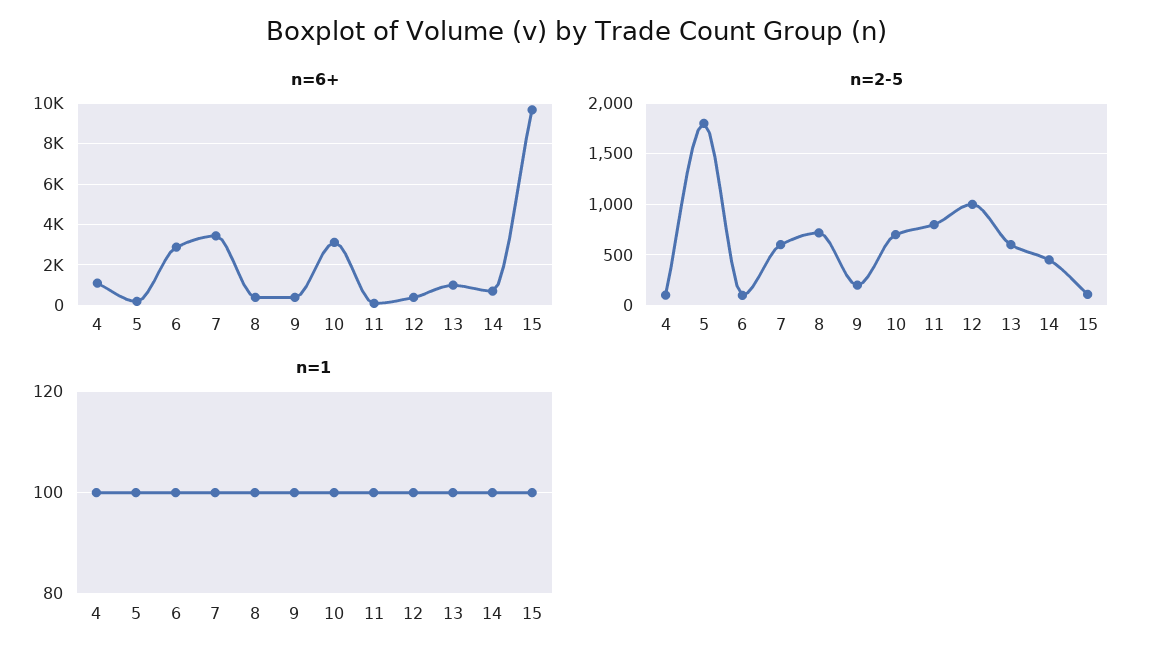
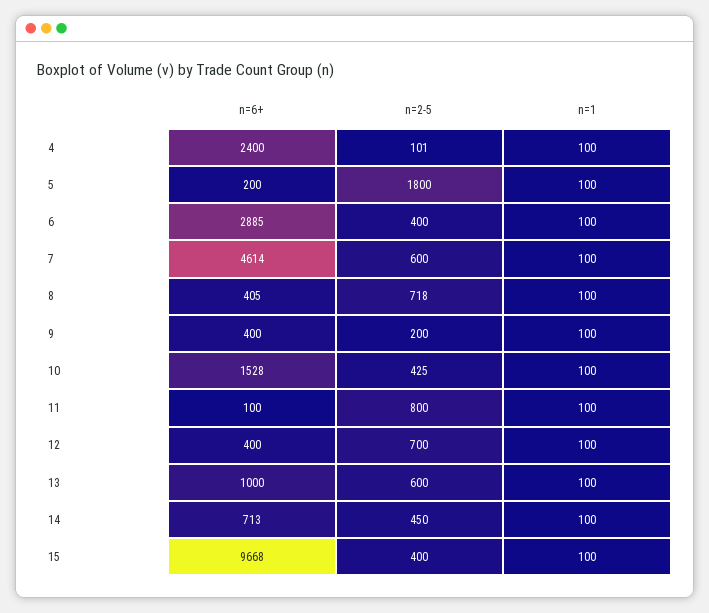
  {
    "n=6+": {
-     "4": 1000,
+     "4": 2400,
      "5": 200,
      "6": 2885,
-     "7": 3500,
+     "7": 4614,
      "8": 405,
      "9": 400,
-     "10": 3000,
+     "10": 1528,
      "11": 100,
      "12": 400,
      "13": 1000,
      "14": 713,
      "15": 9668
    },
    "n=2-5": {
      "4": 101,
      "5": 1800,
-     "6": 100,
+     "6": 400,
      "7": 600,
      "8": 718,
      "9": 200,
-     "10": 700,
+     "10": 425,
      "11": 800,
-     "12": 1000,
+     "12": 700,
      "13": 600,
      "14": 450,
-     "15": 100
+     "15": 400
    },
    "n=1": {
      "4": 100,
      "5": 100,
      "6": 100,
      "7": 100,
      "8": 100,
      "9": 100,
      "10": 100,
      "11": 100,
      "12": 100,
      "13": 100,
      "14": 100,
      "15": 100
    }
  }

